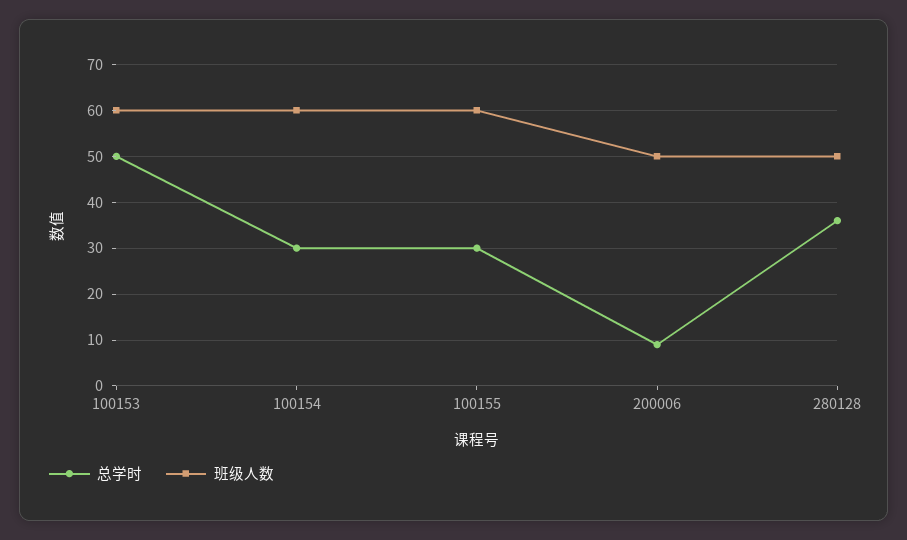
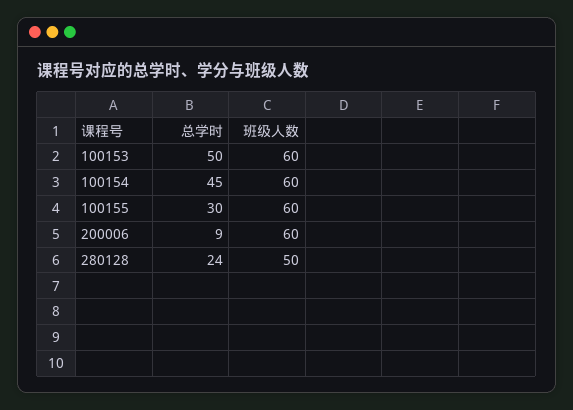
  {
    "总学时": {
      "100153": 50,
-     "100154": 30,
+     "100154": 45,
      "100155": 30,
      "200006": 9,
-     "280128": 35
+     "280128": 24
    },
    "班级人数": {
      "100153": 60,
      "100154": 60,
      "100155": 60,
-     "200006": 50,
+     "200006": 60,
      "280128": 50
    }
  }

